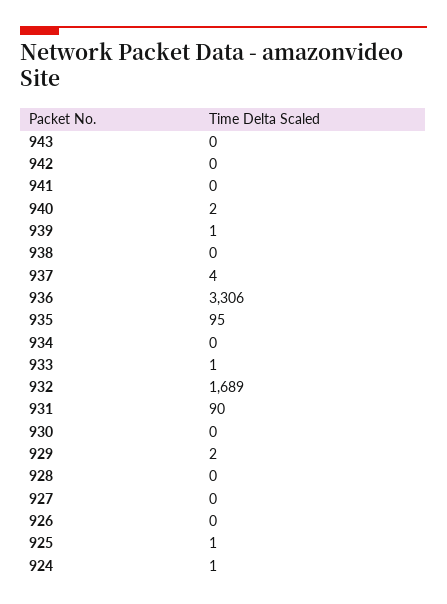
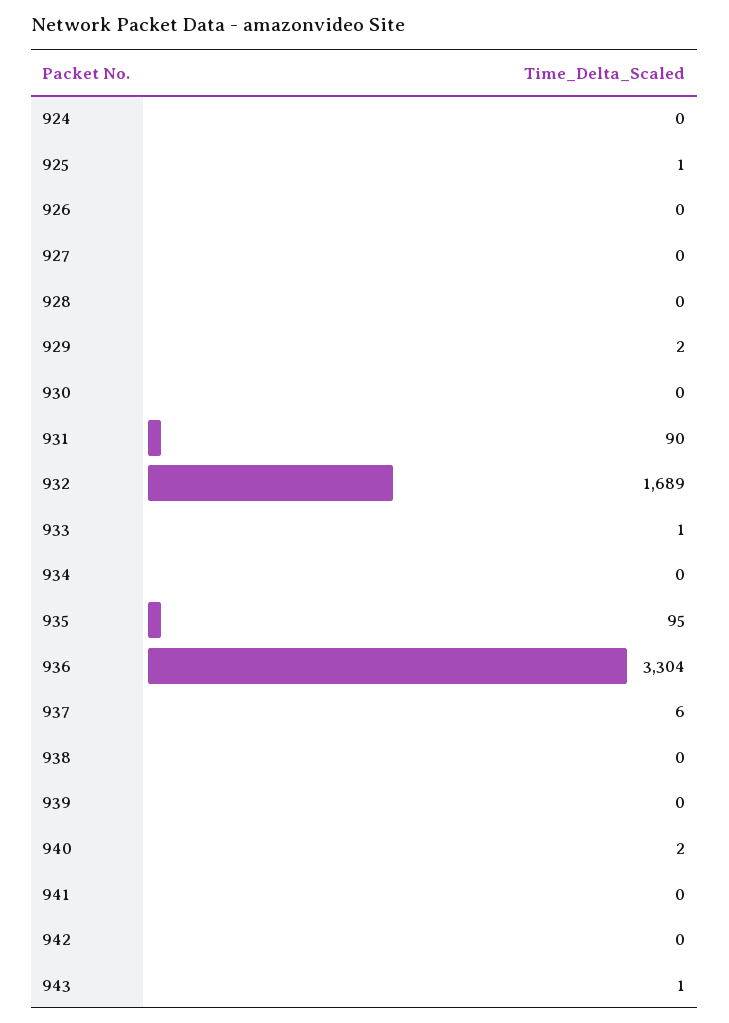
  {
-   "943": 0,
+   "943": 1,
    "942": 0,
    "941": 0,
    "940": 2,
-   "939": 1,
+   "939": 0,
    "938": 0,
-   "937": 4,
+   "937": 6,
-   "936": 3306,
+   "936": 3304,
    "935": 95,
    "934": 0,
    "933": 1,
    "932": 1689,
    "931": 90,
    "930": 0,
    "929": 2,
    "928": 0,
    "927": 0,
    "926": 0,
    "925": 1,
-   "924": 1
+   "924": 0
  }

